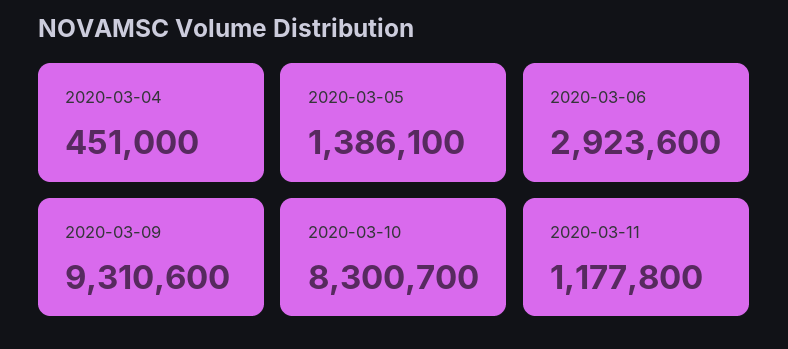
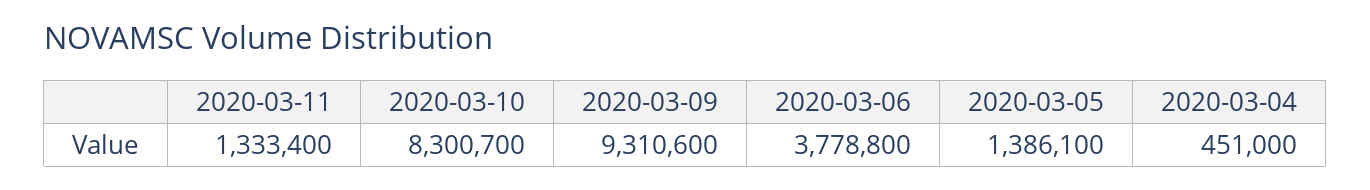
  {
    "2020-03-04": 451000,
    "2020-03-05": 1386100,
-   "2020-03-06": 2923600,
+   "2020-03-06": 3778800,
    "2020-03-09": 9310600,
    "2020-03-10": 8300700,
-   "2020-03-11": 1177800
+   "2020-03-11": 1333400
  }

